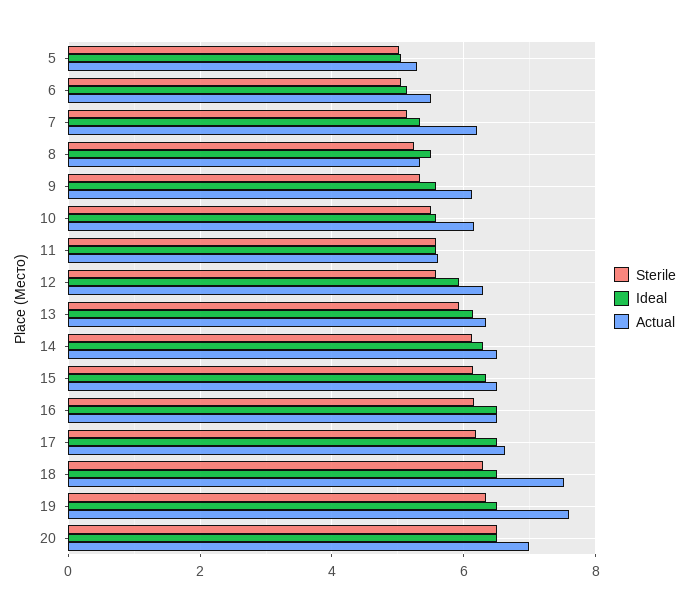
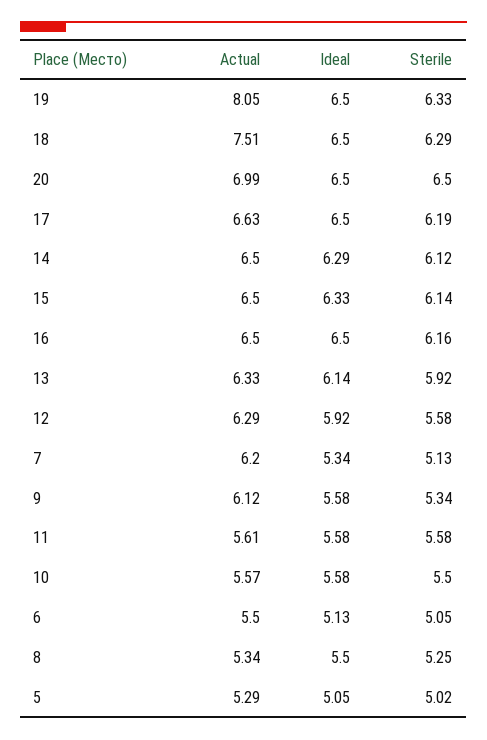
  {
    "Sterile": {
      "5": 5.02,
      "6": 5.05,
      "7": 5.13,
      "8": 5.25,
      "9": 5.34,
      "10": 5.5,
      "11": 5.58,
      "12": 5.58,
      "13": 5.92,
      "14": 6.12,
      "15": 6.14,
      "16": 6.16,
      "17": 6.19,
      "18": 6.29,
      "19": 6.33,
      "20": 6.5
    },
    "Ideal": {
      "5": 5.05,
      "6": 5.13,
      "7": 5.34,
      "8": 5.5,
      "9": 5.58,
      "10": 5.58,
      "11": 5.58,
      "12": 5.92,
      "13": 6.14,
      "14": 6.29,
      "15": 6.33,
      "16": 6.5,
      "17": 6.5,
      "18": 6.5,
      "19": 6.5,
      "20": 6.5
    },
    "Actual": {
      "5": 5.29,
      "6": 5.5,
      "7": 6.2,
      "8": 5.34,
      "9": 6.12,
-     "10": 6.2,
+     "10": 5.57,
      "11": 5.61,
      "12": 6.29,
      "13": 6.33,
      "14": 6.5,
      "15": 6.5,
      "16": 6.5,
      "17": 6.63,
      "18": 7.51,
-     "19": 7.6,
+     "19": 8.05,
      "20": 6.99
    }
  }

